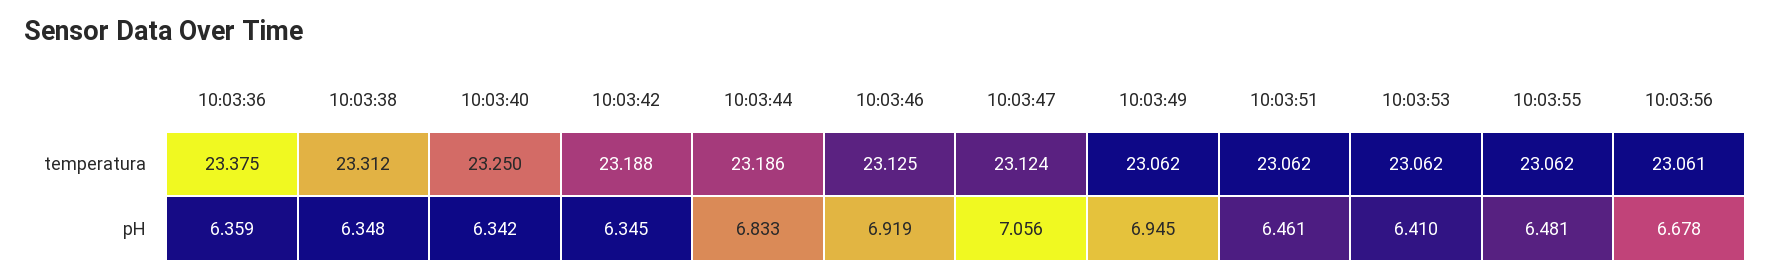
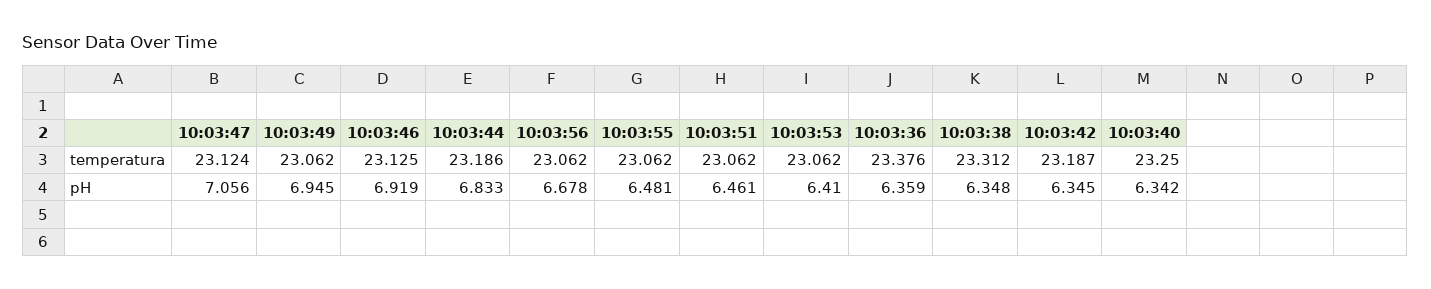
  {
    "10:03:36": {
-     "temperatura": 23.375,
+     "temperatura": 23.376,
      "pH": 6.359
    },
    "10:03:38": {
      "temperatura": 23.312,
      "pH": 6.348
    },
    "10:03:40": {
      "temperatura": 23.25,
      "pH": 6.342
    },
    "10:03:42": {
-     "temperatura": 23.188,
+     "temperatura": 23.187,
      "pH": 6.345
    },
    "10:03:44": {
      "temperatura": 23.186,
      "pH": 6.833
    },
    "10:03:46": {
      "temperatura": 23.125,
      "pH": 6.919
    },
    "10:03:47": {
      "temperatura": 23.124,
      "pH": 7.056
    },
    "10:03:49": {
      "temperatura": 23.062,
      "pH": 6.945
    },
    "10:03:51": {
      "temperatura": 23.062,
      "pH": 6.461
    },
    "10:03:53": {
      "temperatura": 23.062,
      "pH": 6.41
    },
    "10:03:55": {
      "temperatura": 23.062,
      "pH": 6.481
    },
    "10:03:56": {
-     "temperatura": 23.061,
+     "temperatura": 23.062,
      "pH": 6.678
    }
  }

